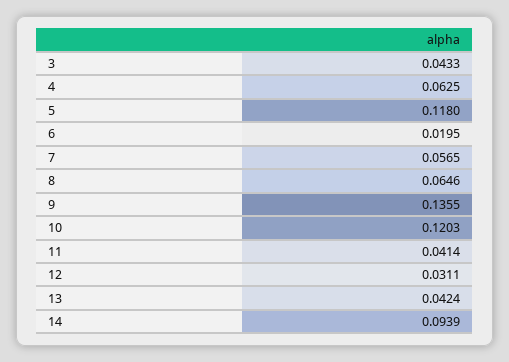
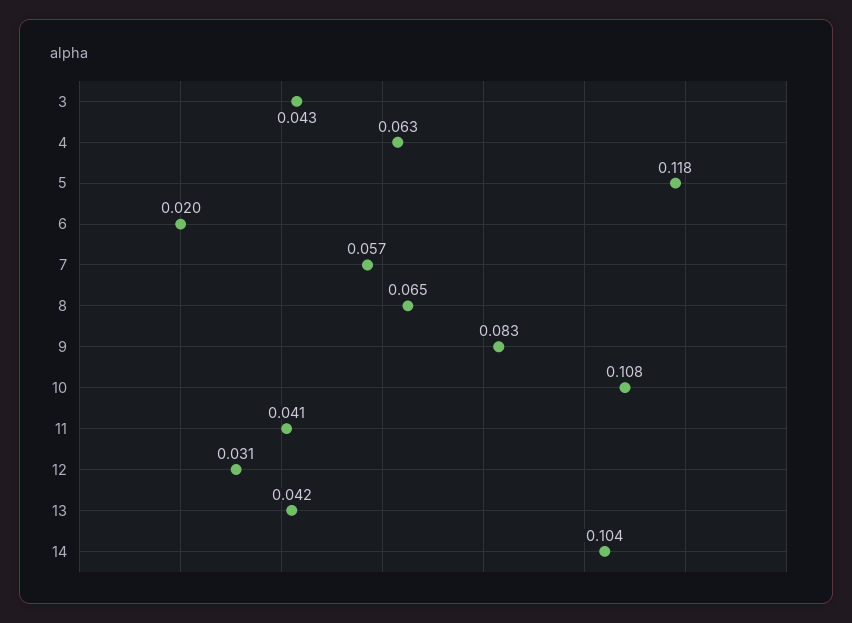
  {
    "3": 0.0433,
    "4": 0.0625,
    "5": 0.118,
    "6": 0.0195,
    "7": 0.0565,
    "8": 0.0646,
-   "9": 0.1355,
+   "9": 0.083,
-   "10": 0.1203,
+   "10": 0.108,
    "11": 0.0414,
    "12": 0.0311,
    "13": 0.0424,
-   "14": 0.0939
+   "14": 0.104
  }

